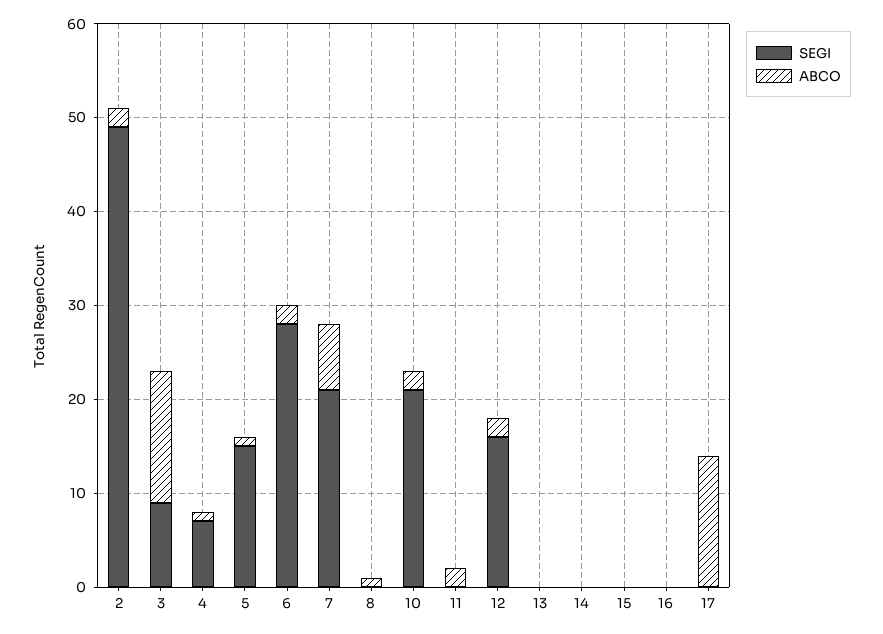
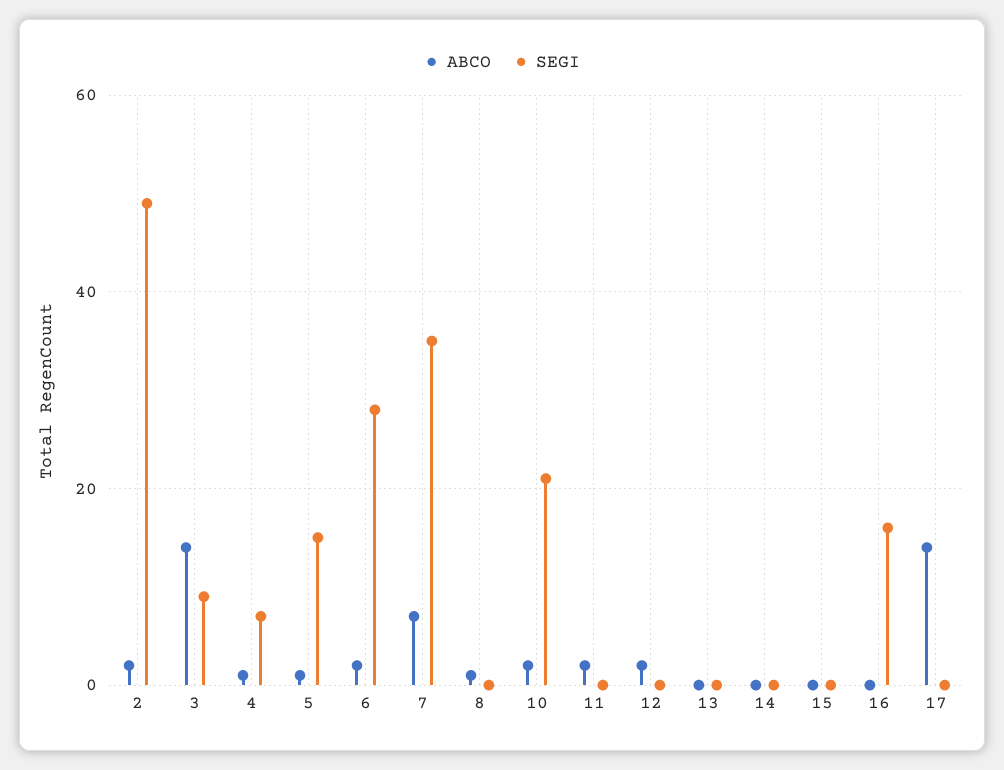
  {
    "SEGI": {
      "2": 49,
      "3": 9,
      "4": 7,
      "5": 15,
      "6": 28,
-     "7": 21,
+     "7": 35,
      "8": 0,
      "10": 21,
      "11": 0,
-     "12": 16,
+     "12": 0,
      "13": 0,
      "14": 0,
      "15": 0,
-     "16": 0,
+     "16": 15,
      "17": 0
    },
    "ABCO": {
      "2": 2,
      "3": 14,
      "4": 1,
      "5": 1,
      "6": 2,
      "7": 7,
      "8": 1,
      "10": 2,
      "11": 2,
      "12": 2,
      "13": 0,
      "14": 0,
      "15": 0,
      "16": 0,
      "17": 14
    }
  }

